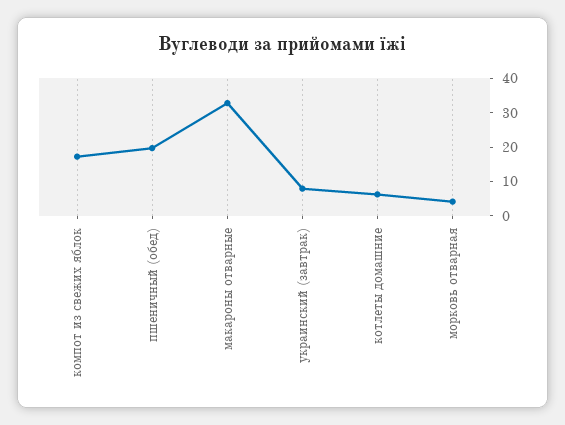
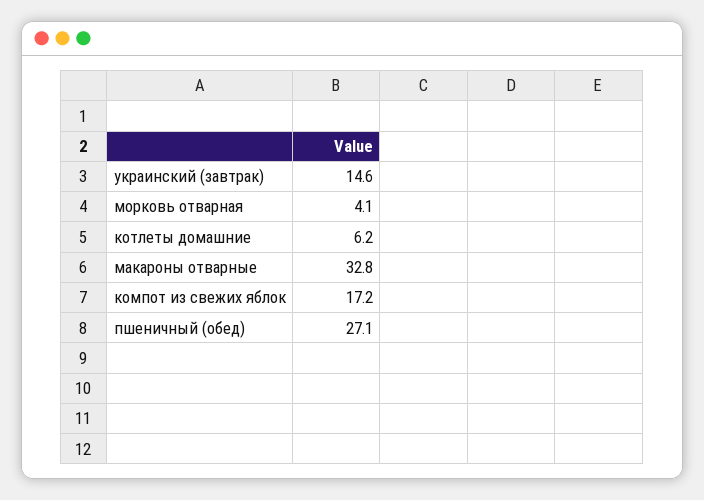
  {
    "компот из свежих яблок": 17.2,
-   "пшеничный (обед)": 20,
+   "пшеничный (обед)": 27.1,
    "макароны отварные": 32.8,
-   "украинский (завтрак)": 7.5,
+   "украинский (завтрак)": 14.6,
    "котлеты домашние": 6.2,
    "морковь отварная": 4.1
  }

